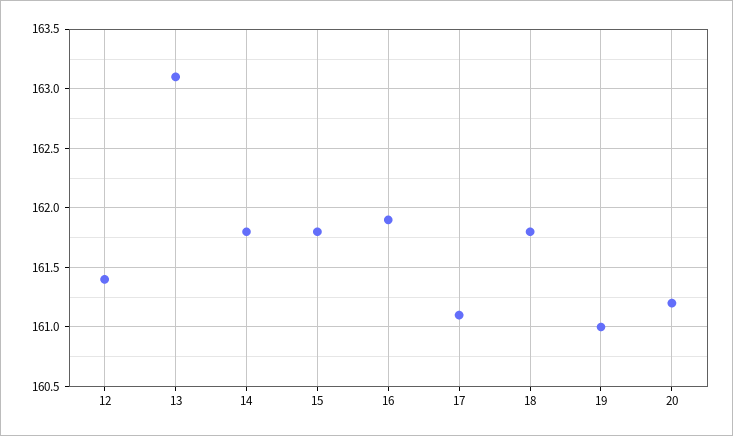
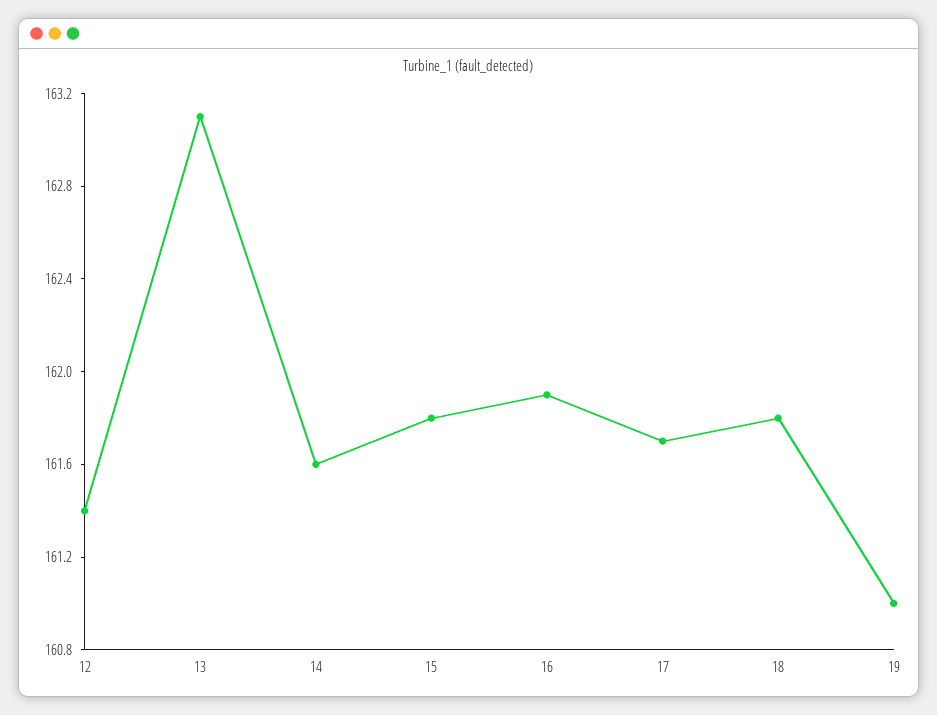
  {
    "12": 161.4,
    "13": 163.1,
-   "14": 161.8,
+   "14": 161.6,
    "15": 161.8,
    "16": 161.9,
-   "17": 161.1,
+   "17": 161.7,
    "18": 161.8,
-   "19": 161,
+   "19": 161
-   "20": 161.2
  }

